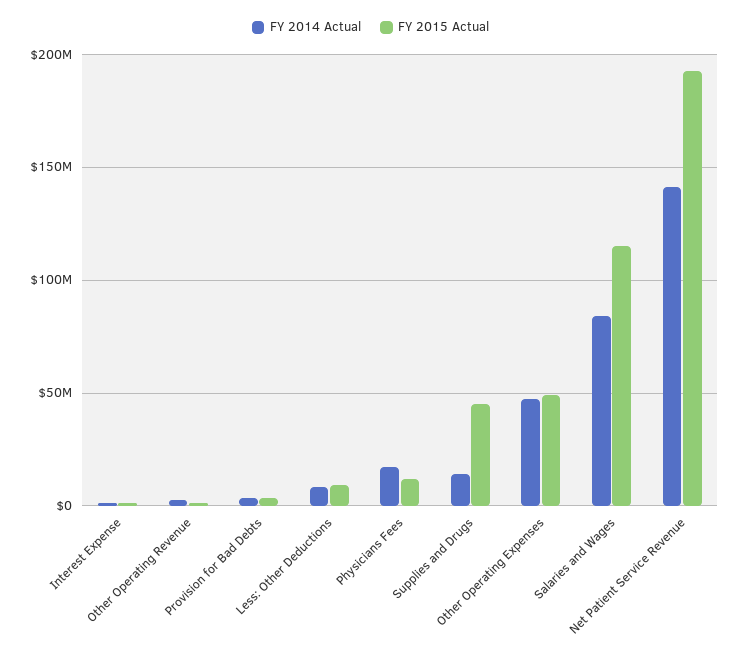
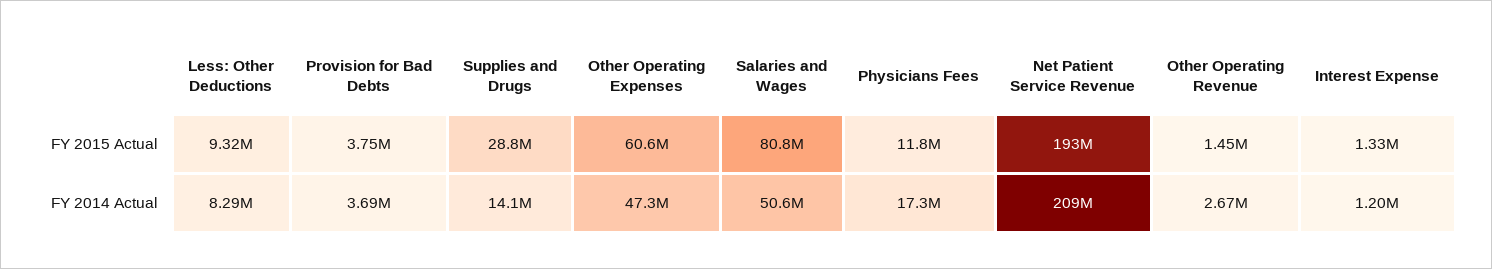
  {
    "FY 2014 Actual": {
      "Interest Expense": 1200000,
      "Other Operating Revenue": 2670000,
      "Provision for Bad Debts": 3690000,
      "Less: Other Deductions": 8290000,
      "Physicians Fees": 17300000,
      "Supplies and Drugs": 14100000,
      "Other Operating Expenses": 47300000,
-     "Salaries and Wages": 85000000,
+     "Salaries and Wages": 50600000,
-     "Net Patient Service Revenue": 140000000
+     "Net Patient Service Revenue": 209000000
    },
    "FY 2015 Actual": {
      "Interest Expense": 1330000,
      "Other Operating Revenue": 1450000,
      "Provision for Bad Debts": 3750000,
      "Less: Other Deductions": 9320000,
      "Physicians Fees": 11800000,
-     "Supplies and Drugs": 45000000,
+     "Supplies and Drugs": 28800000,
-     "Other Operating Expenses": 50000000,
+     "Other Operating Expenses": 60600000,
-     "Salaries and Wages": 115000000,
+     "Salaries and Wages": 80800000,
      "Net Patient Service Revenue": 193000000
    }
  }

